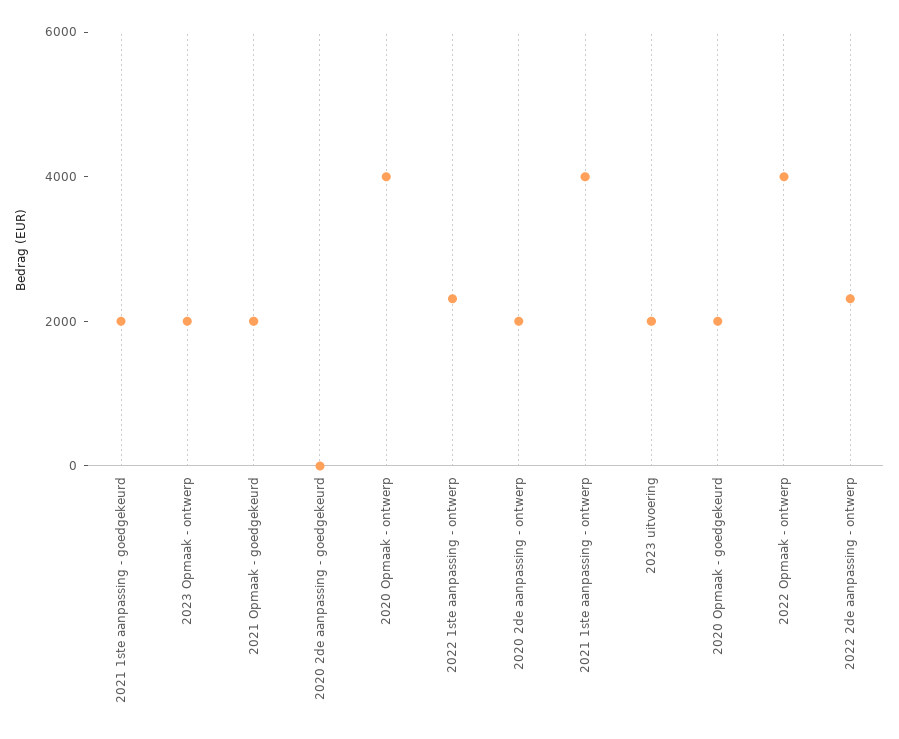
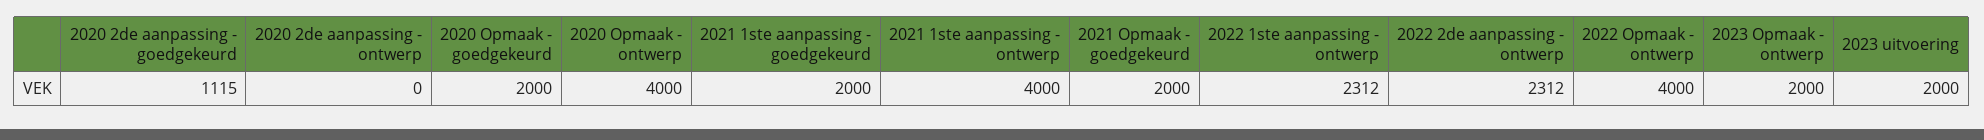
  {
    "2021 1ste aanpassing - goedgekeurd": 2000,
    "2023 Opmaak - ontwerp": 2000,
    "2021 Opmaak - goedgekeurd": 2000,
-   "2020 2de aanpassing - goedgekeurd": 0,
+   "2020 2de aanpassing - goedgekeurd": 1115,
    "2020 Opmaak - ontwerp": 4000,
    "2022 1ste aanpassing - ontwerp": 2312,
-   "2020 2de aanpassing - ontwerp": 2000,
+   "2020 2de aanpassing - ontwerp": 0,
    "2021 1ste aanpassing - ontwerp": 4000,
    "2023 uitvoering": 2000,
    "2020 Opmaak - goedgekeurd": 2000,
    "2022 Opmaak - ontwerp": 4000,
    "2022 2de aanpassing - ontwerp": 2312
  }

